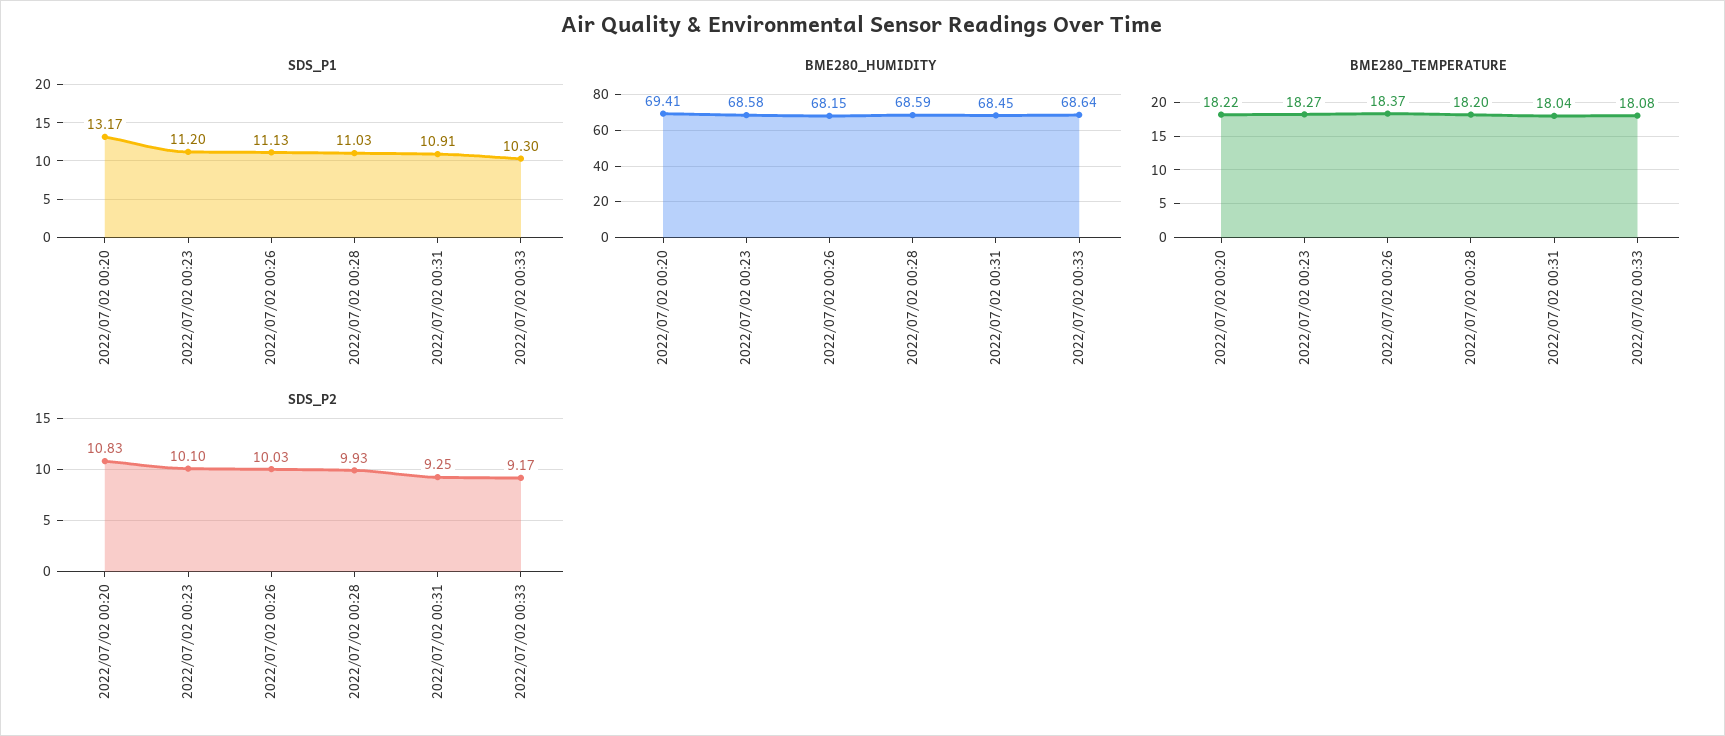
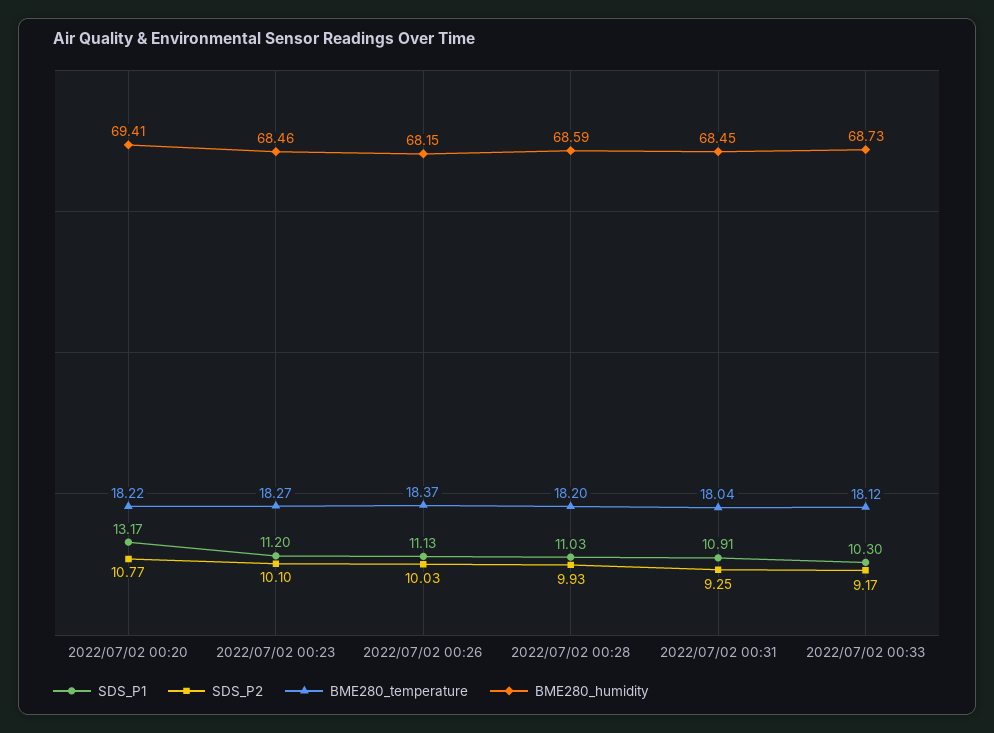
  {
    "SDS_P1": {
      "2022/07/02 00:20": 13.17,
      "2022/07/02 00:23": 11.2,
      "2022/07/02 00:26": 11.13,
      "2022/07/02 00:28": 11.03,
      "2022/07/02 00:31": 10.91,
      "2022/07/02 00:33": 10.3
    },
    "BME280_HUMIDITY": {
      "2022/07/02 00:20": 69.41,
-     "2022/07/02 00:23": 68.58,
+     "2022/07/02 00:23": 68.46,
      "2022/07/02 00:26": 68.15,
      "2022/07/02 00:28": 68.59,
      "2022/07/02 00:31": 68.45,
-     "2022/07/02 00:33": 68.64
+     "2022/07/02 00:33": 68.73
    },
    "BME280_TEMPERATURE": {
      "2022/07/02 00:20": 18.22,
      "2022/07/02 00:23": 18.27,
      "2022/07/02 00:26": 18.37,
      "2022/07/02 00:28": 18.2,
      "2022/07/02 00:31": 18.04,
-     "2022/07/02 00:33": 18.08
+     "2022/07/02 00:33": 18.12
    },
    "SDS_P2": {
-     "2022/07/02 00:20": 10.83,
+     "2022/07/02 00:20": 10.77,
      "2022/07/02 00:23": 10.1,
      "2022/07/02 00:26": 10.03,
      "2022/07/02 00:28": 9.93,
      "2022/07/02 00:31": 9.25,
      "2022/07/02 00:33": 9.17
    }
  }

